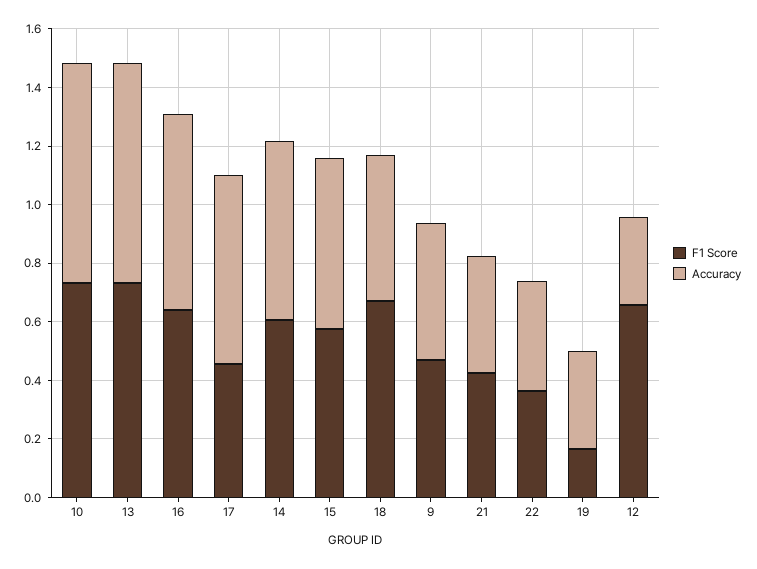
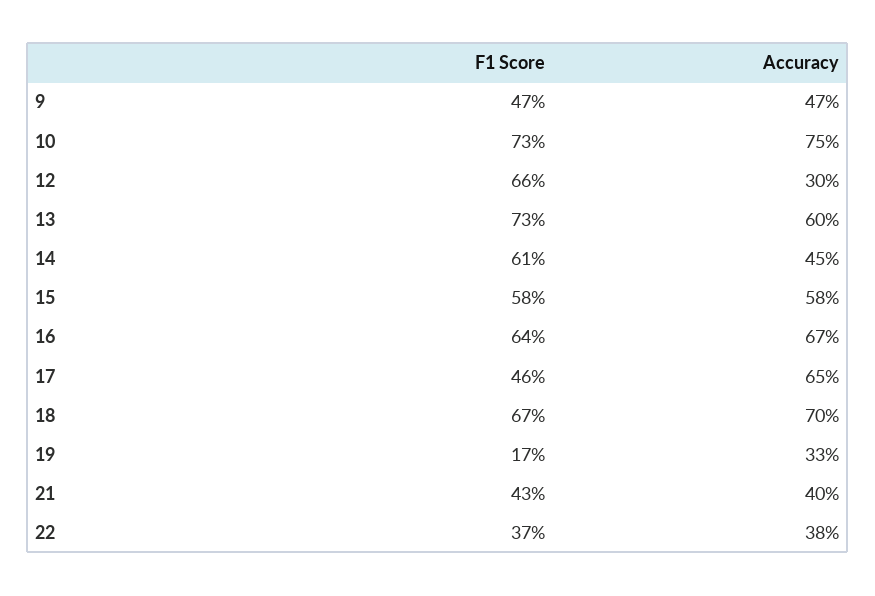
  {
    "F1 Score": {
      "10": 0.73,
      "13": 0.73,
      "16": 0.64,
      "17": 0.46,
      "14": 0.61,
      "15": 0.58,
      "18": 0.67,
      "9": 0.47,
      "21": 0.43,
      "22": 0.37,
      "19": 0.17,
      "12": 0.66
    },
    "Accuracy": {
      "10": 0.75,
-     "13": 0.75,
+     "13": 0.6,
      "16": 0.67,
      "17": 0.65,
-     "14": 0.6,
+     "14": 0.45,
      "15": 0.58,
-     "18": 0.5,
+     "18": 0.7,
      "9": 0.47,
      "21": 0.4,
      "22": 0.38,
      "19": 0.33,
      "12": 0.3
    }
  }

